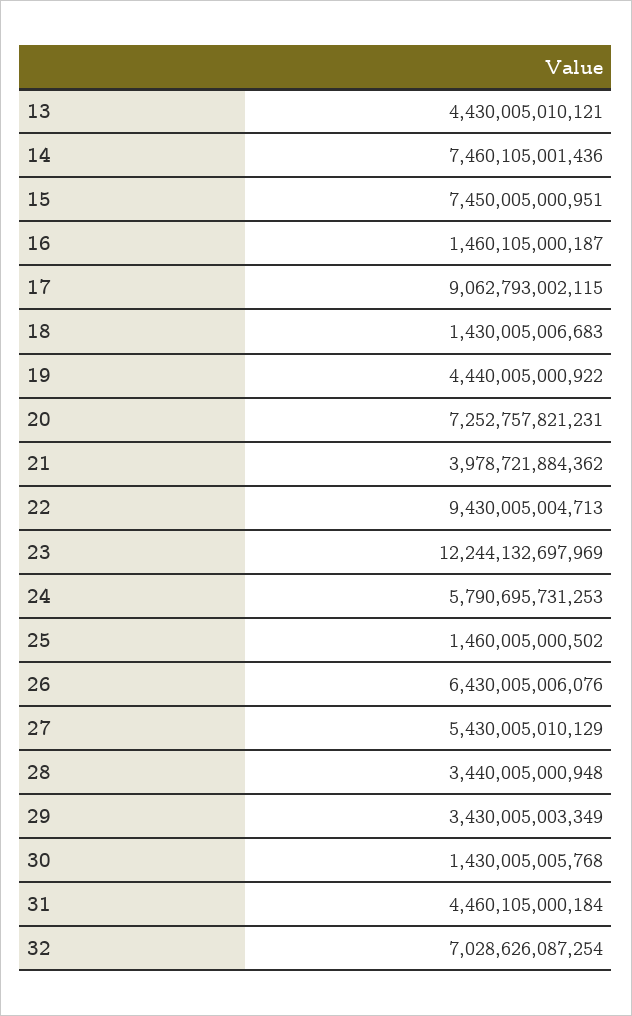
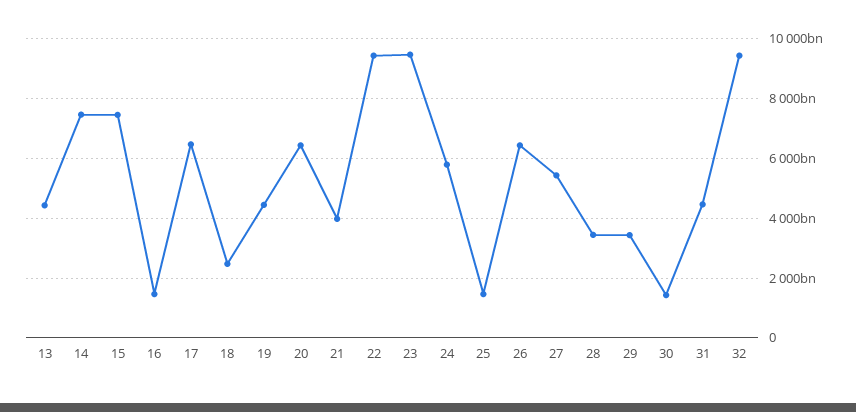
  {
    "13": 4430005010121,
    "14": 7460105001436,
    "15": 7450005000951,
    "16": 1460105000187,
-   "17": 9062793002115,
+   "17": 6500000000000,
-   "18": 1430005006683,
+   "18": 2500000000000,
    "19": 4440005000922,
-   "20": 7252757821231,
+   "20": 6500000000000,
    "21": 3978721884362,
    "22": 9430005004713,
-   "23": 12244132697969,
+   "23": 9500000000000,
    "24": 5790695731253,
    "25": 1460005000502,
    "26": 6430005006076,
    "27": 5430005010129,
    "28": 3440005000948,
    "29": 3430005003349,
    "30": 1430005005768,
    "31": 4460105000184,
-   "32": 7028626087254
+   "32": 9500000000000
  }

